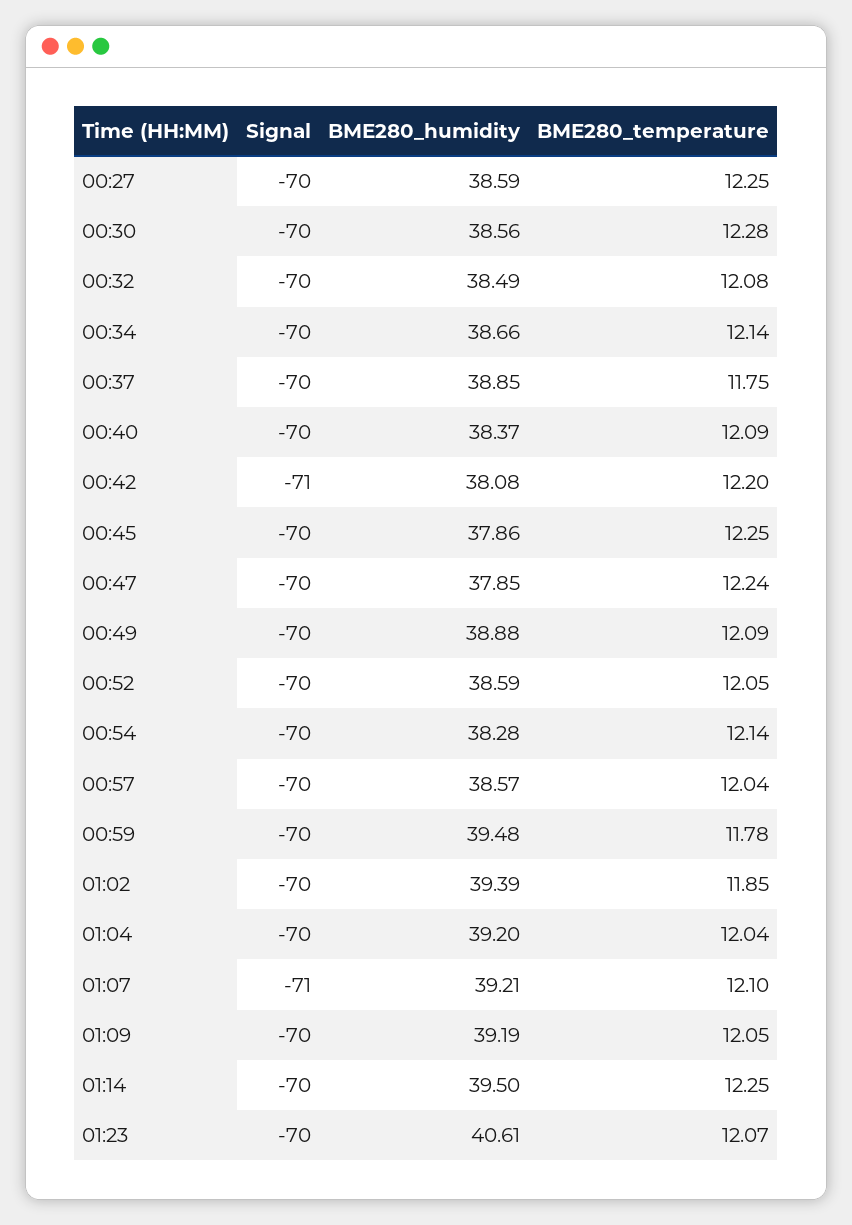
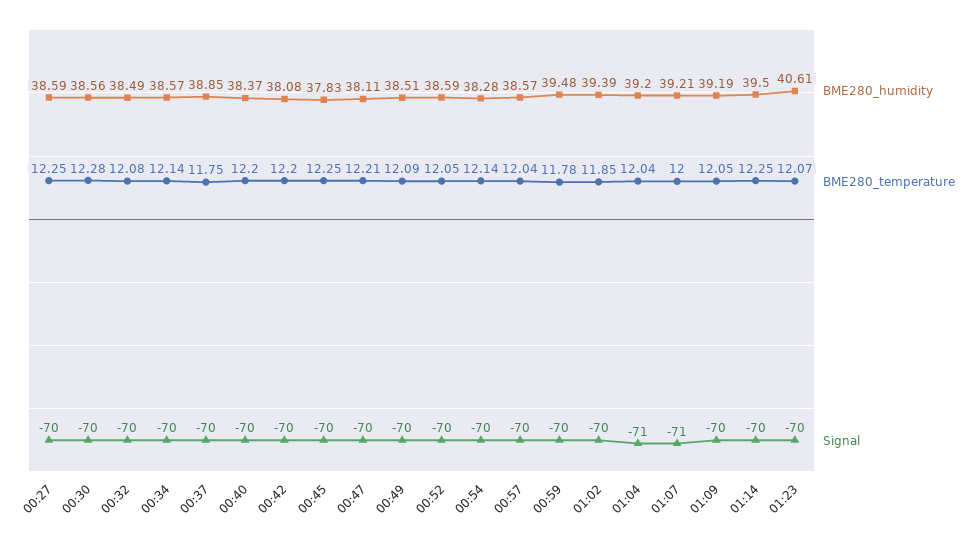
  {
    "Signal": {
      "00:27": -70,
      "00:30": -70,
      "00:32": -70,
      "00:34": -70,
      "00:37": -70,
      "00:40": -70,
-     "00:42": -71,
+     "00:42": -70,
      "00:45": -70,
      "00:47": -70,
      "00:49": -70,
      "00:52": -70,
      "00:54": -70,
      "00:57": -70,
      "00:59": -70,
      "01:02": -70,
-     "01:04": -70,
+     "01:04": -71,
      "01:07": -71,
      "01:09": -70,
      "01:14": -70,
      "01:23": -70
    },
    "BME280_humidity": {
      "00:27": 38.59,
      "00:30": 38.56,
      "00:32": 38.49,
-     "00:34": 38.66,
+     "00:34": 38.57,
      "00:37": 38.85,
      "00:40": 38.37,
      "00:42": 38.08,
-     "00:45": 37.86,
+     "00:45": 37.83,
-     "00:47": 37.85,
+     "00:47": 38.11,
-     "00:49": 38.88,
+     "00:49": 38.51,
      "00:52": 38.59,
      "00:54": 38.28,
      "00:57": 38.57,
      "00:59": 39.48,
      "01:02": 39.39,
      "01:04": 39.2,
      "01:07": 39.21,
      "01:09": 39.19,
      "01:14": 39.5,
      "01:23": 40.61
    },
    "BME280_temperature": {
      "00:27": 12.25,
      "00:30": 12.28,
      "00:32": 12.08,
      "00:34": 12.14,
      "00:37": 11.75,
-     "00:40": 12.09,
+     "00:40": 12.2,
      "00:42": 12.2,
      "00:45": 12.25,
-     "00:47": 12.24,
+     "00:47": 12.21,
      "00:49": 12.09,
      "00:52": 12.05,
      "00:54": 12.14,
      "00:57": 12.04,
      "00:59": 11.78,
      "01:02": 11.85,
      "01:04": 12.04,
-     "01:07": 12.1,
+     "01:07": 12,
      "01:09": 12.05,
      "01:14": 12.25,
      "01:23": 12.07
    }
  }

